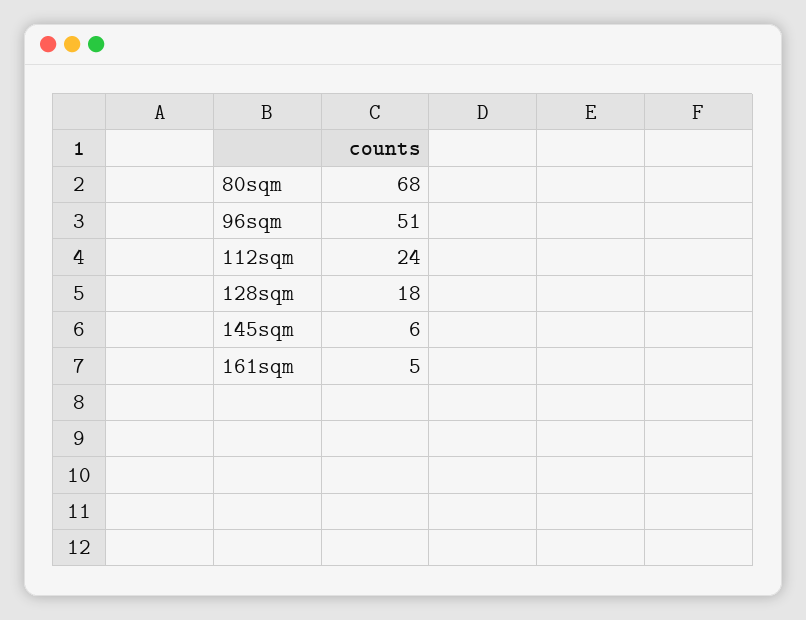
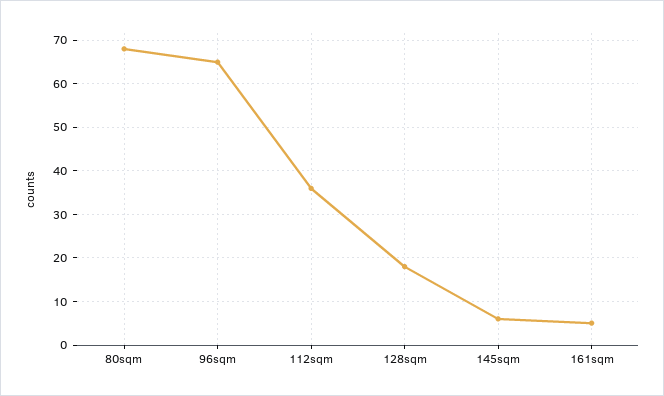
  {
    "80sqm": 68,
-   "96sqm": 51,
+   "96sqm": 65,
-   "112sqm": 24,
+   "112sqm": 35,
    "128sqm": 18,
    "145sqm": 6,
    "161sqm": 5
  }

